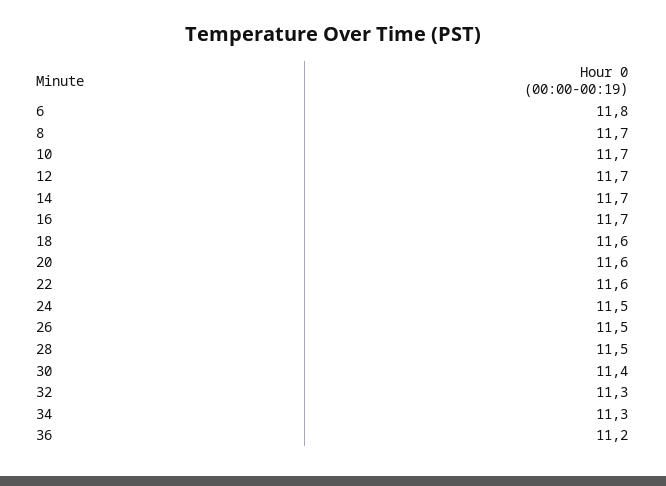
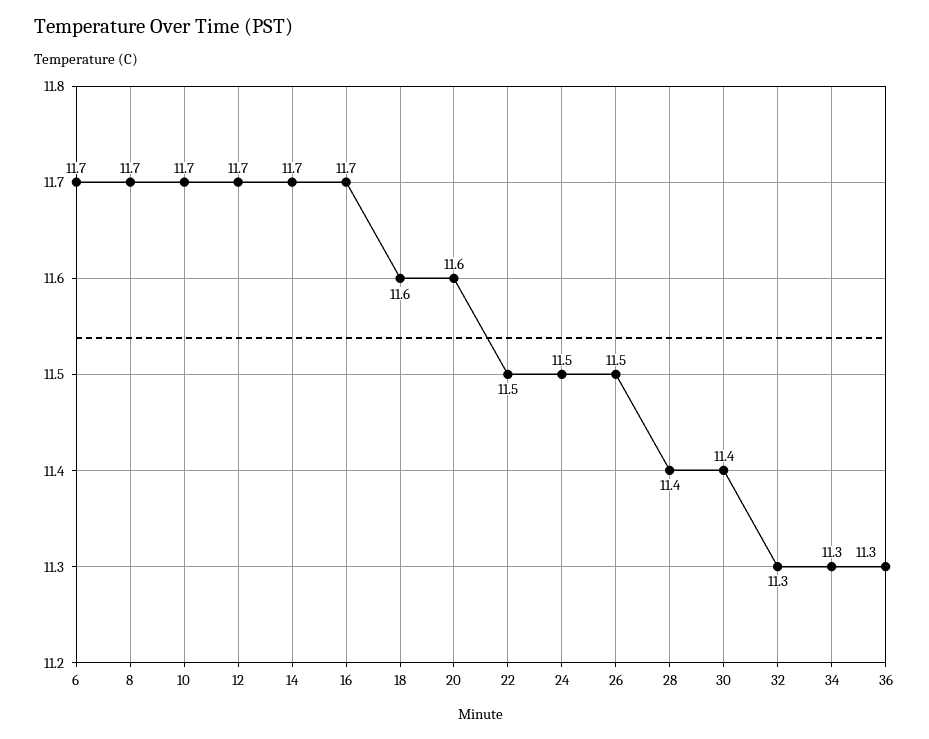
  {
-   "6": 11.8,
+   "6": 11.7,
    "8": 11.7,
    "10": 11.7,
    "12": 11.7,
    "14": 11.7,
    "16": 11.7,
    "18": 11.6,
    "20": 11.6,
-   "22": 11.6,
+   "22": 11.5,
    "24": 11.5,
    "26": 11.5,
-   "28": 11.5,
+   "28": 11.4,
    "30": 11.4,
    "32": 11.3,
    "34": 11.3,
-   "36": 11.2
+   "36": 11.3
  }

